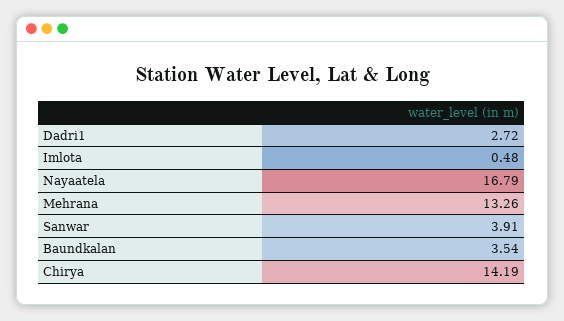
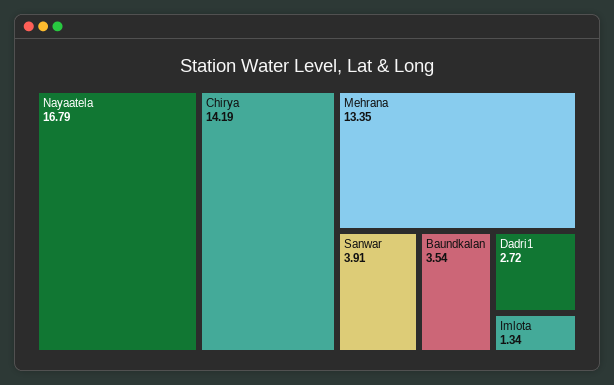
  {
    "Dadri1": 2.72,
-   "Imlota": 0.48,
+   "Imlota": 1.34,
    "Nayaatela": 16.79,
-   "Mehrana": 13.26,
+   "Mehrana": 13.35,
    "Sanwar": 3.91,
    "Baundkalan": 3.54,
    "Chirya": 14.19
  }

